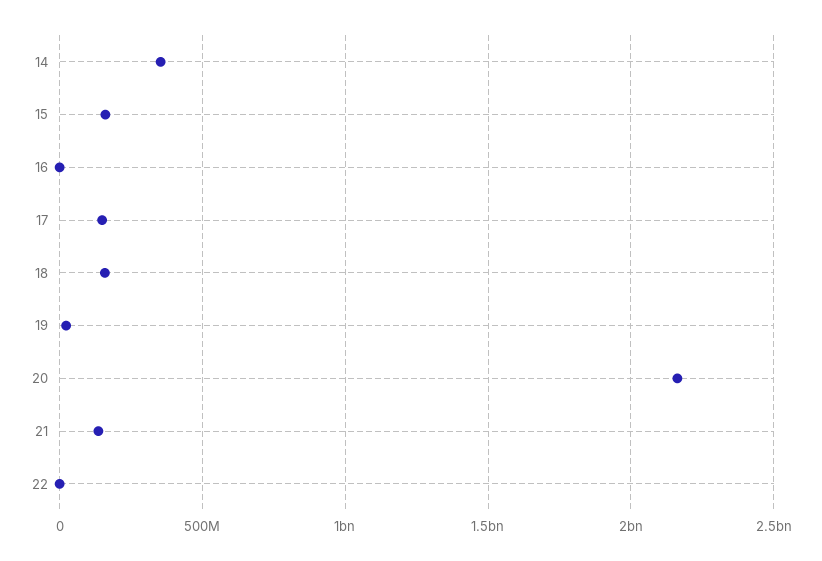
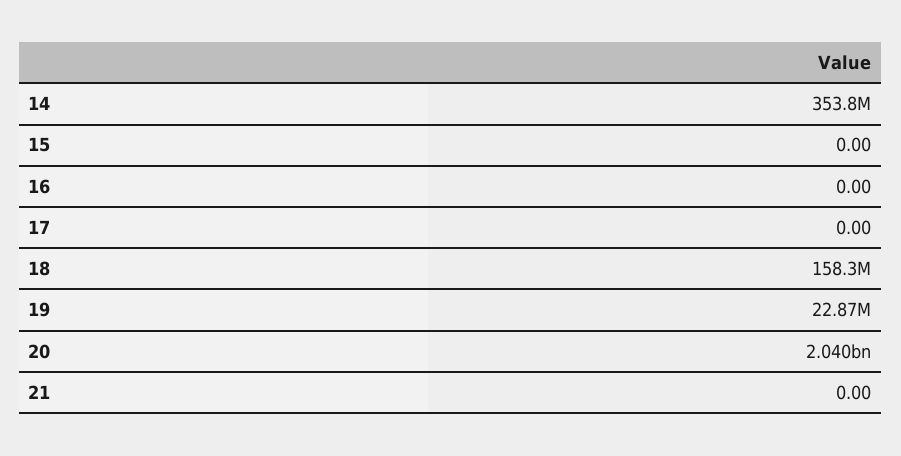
  {
    "14": 353800000,
-   "15": 150000000,
+   "15": 0,
    "16": 0,
-   "17": 150000000,
+   "17": 0,
    "18": 158300000,
    "19": 22870000,
-   "20": 2150000000,
+   "20": 2040000000,
-   "21": 150000000,
+   "21": 0
-   "22": 0
  }

